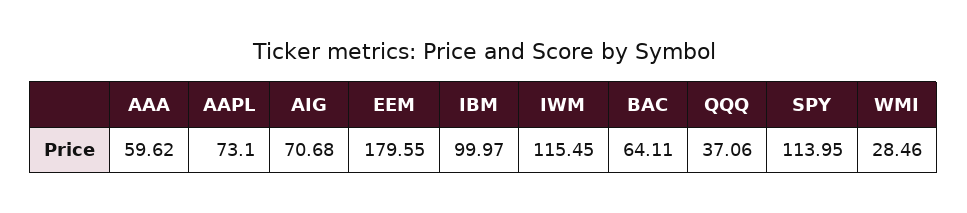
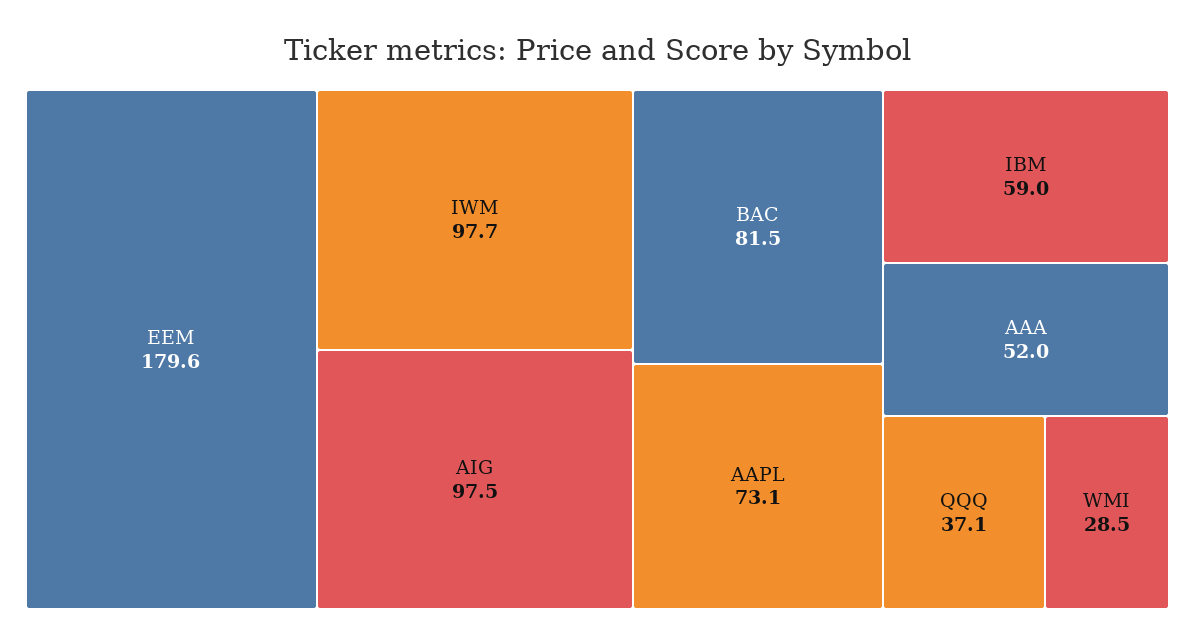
  {
-   "AAA": 59.62,
+   "AAA": 52,
    "AAPL": 73.1,
-   "AIG": 70.68,
+   "AIG": 97.5,
    "EEM": 179.55,
-   "IBM": 99.97,
+   "IBM": 59,
-   "IWM": 115.45,
+   "IWM": 97.7,
-   "BAC": 64.11,
+   "BAC": 81.5,
    "QQQ": 37.06,
-   "SPY": 113.95,
    "WMI": 28.46
  }

